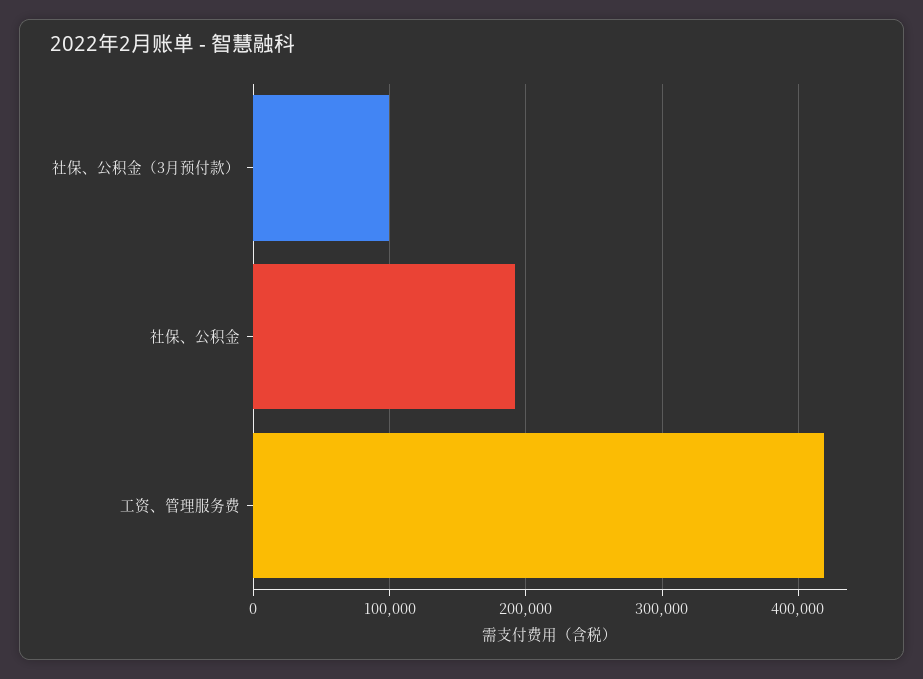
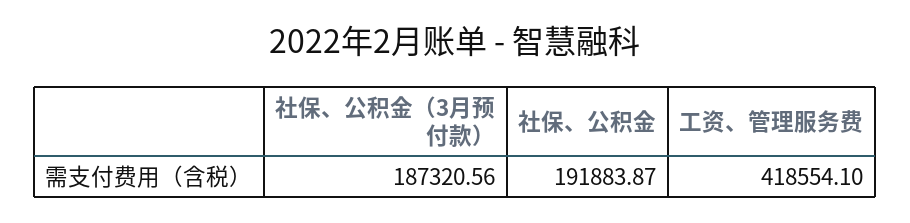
  {
-   "社保、公积金（3月预付款）": 100000,
+   "社保、公积金（3月预付款）": 187320.56,
    "社保、公积金": 191883.87,
    "工资、管理服务费": 418554.1
  }

